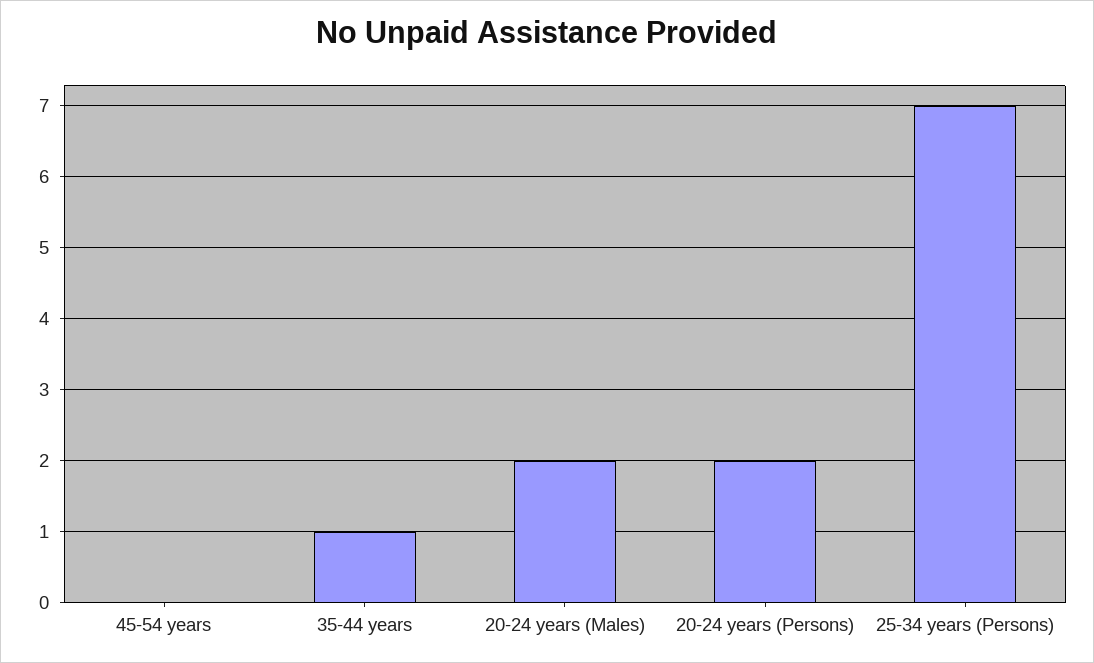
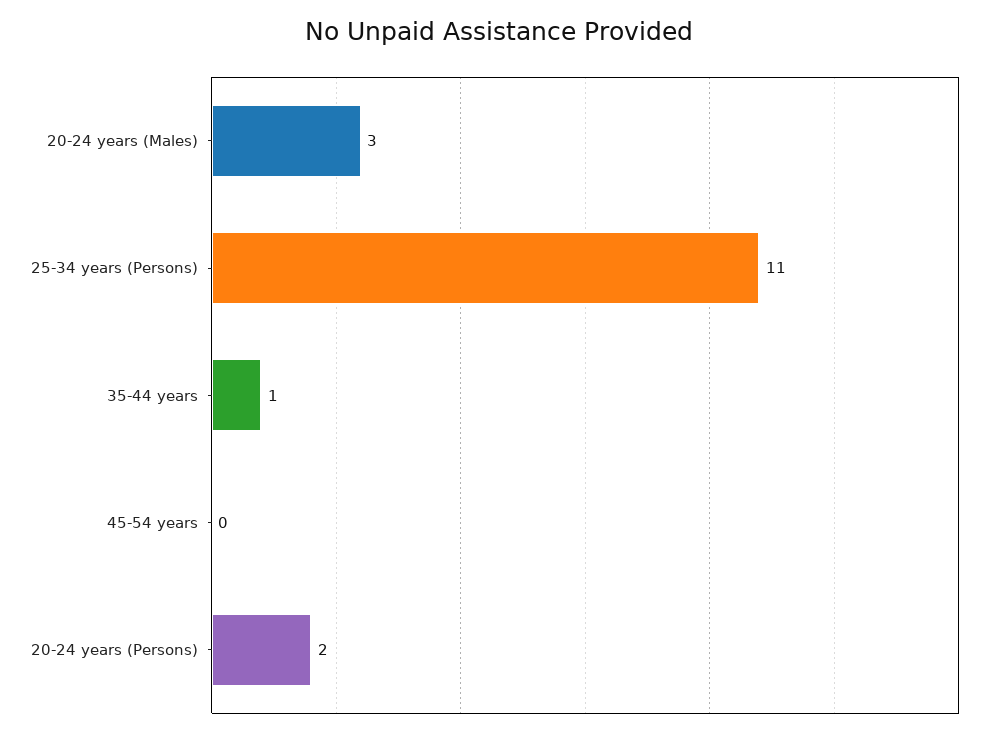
  {
    "45-54 years": 0,
    "35-44 years": 1,
-   "20-24 years (Males)": 2,
+   "20-24 years (Males)": 3,
    "20-24 years (Persons)": 2,
-   "25-34 years (Persons)": 7
+   "25-34 years (Persons)": 11
  }

